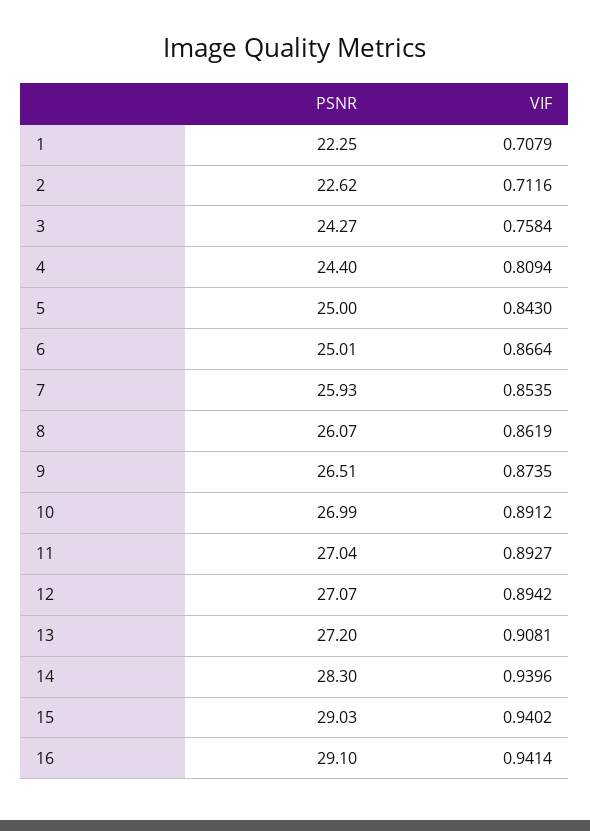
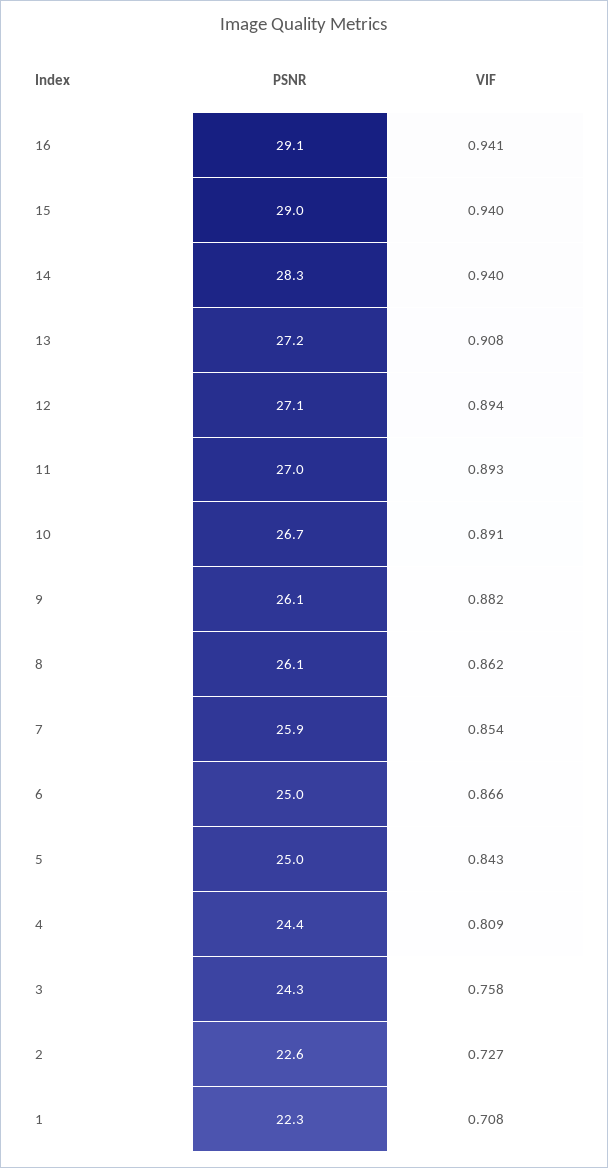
  {
    "PSNR": {
      "1": 22.25,
      "2": 22.62,
      "3": 24.27,
      "4": 24.4,
      "5": 25,
      "6": 25.01,
      "7": 25.93,
      "8": 26.07,
-     "9": 26.51,
+     "9": 26.1,
-     "10": 26.99,
+     "10": 26.7,
      "11": 27.04,
      "12": 27.07,
      "13": 27.2,
      "14": 28.3,
      "15": 29.03,
      "16": 29.1
    },
    "VIF": {
      "1": 0.7079,
-     "2": 0.7116,
+     "2": 0.727,
      "3": 0.7584,
      "4": 0.8094,
      "5": 0.843,
      "6": 0.8664,
      "7": 0.8535,
      "8": 0.8619,
-     "9": 0.8735,
+     "9": 0.882,
      "10": 0.8912,
      "11": 0.8927,
      "12": 0.8942,
      "13": 0.9081,
      "14": 0.9396,
      "15": 0.9402,
      "16": 0.9414
    }
  }

